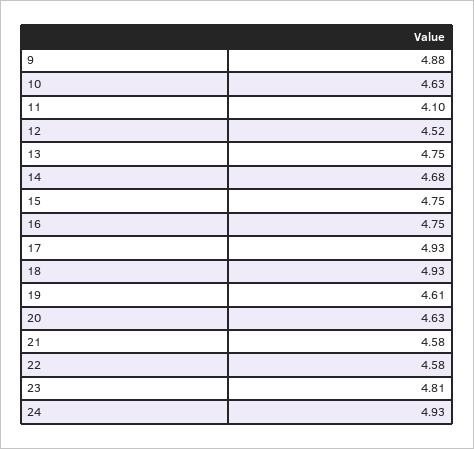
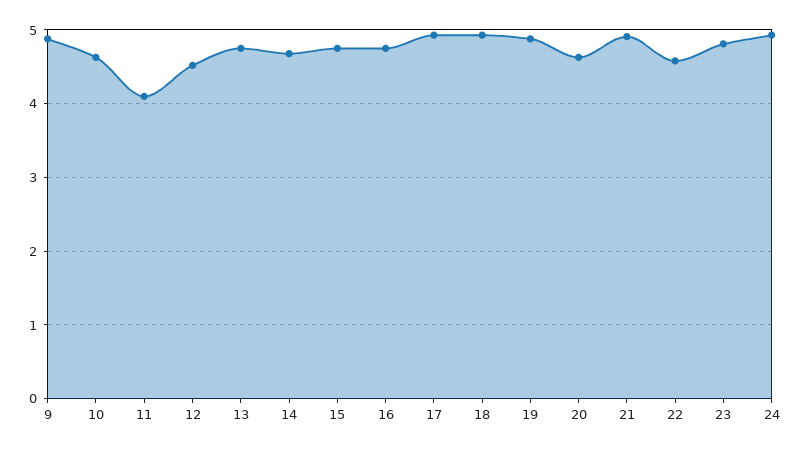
  {
    "9": 4.88,
    "10": 4.63,
    "11": 4.1,
    "12": 4.52,
    "13": 4.75,
    "14": 4.68,
    "15": 4.75,
    "16": 4.75,
    "17": 4.93,
    "18": 4.93,
-   "19": 4.61,
+   "19": 4.9,
    "20": 4.63,
-   "21": 4.58,
+   "21": 4.9,
    "22": 4.58,
    "23": 4.81,
    "24": 4.93
  }

